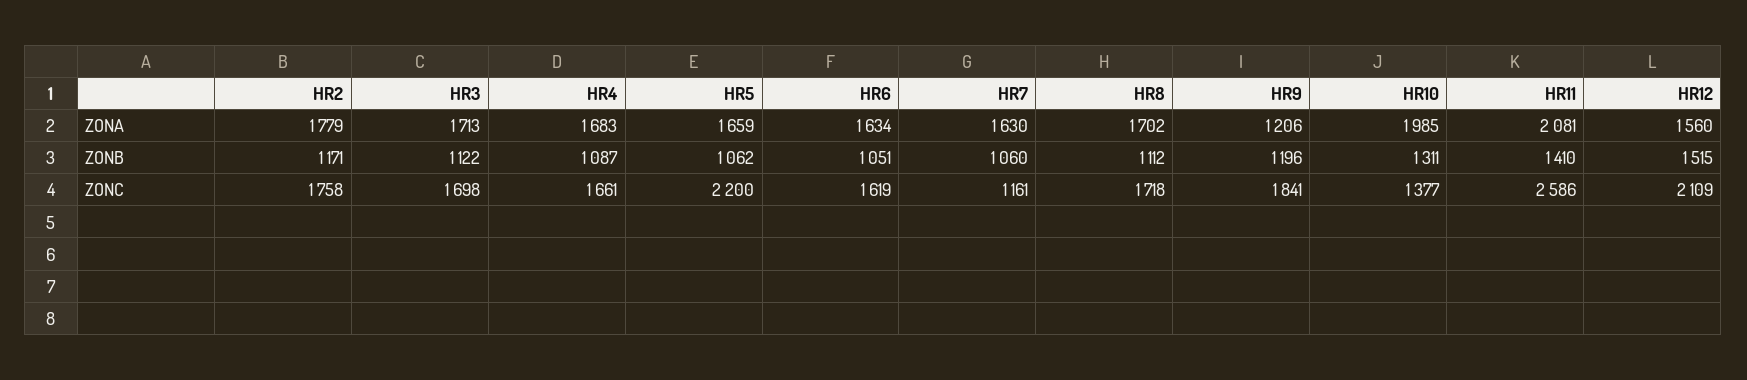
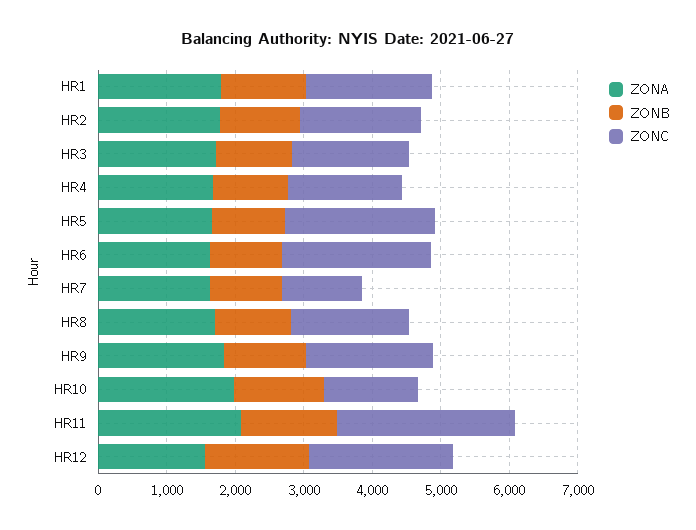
  {
    "ZONA": {
      "HR2": 1779,
      "HR3": 1713,
      "HR4": 1683,
      "HR5": 1659,
      "HR6": 1634,
      "HR7": 1630,
      "HR8": 1702,
-     "HR9": 1206,
+     "HR9": 1800,
      "HR10": 1985,
      "HR11": 2081,
-     "HR12": 1560
+     "HR12": 1560,
+     "HR1": 1800
    },
    "ZONB": {
      "HR2": 1171,
      "HR3": 1122,
      "HR4": 1087,
      "HR5": 1062,
      "HR6": 1051,
      "HR7": 1060,
      "HR8": 1112,
      "HR9": 1196,
      "HR10": 1311,
      "HR11": 1410,
-     "HR12": 1515
+     "HR12": 1515,
+     "HR1": 1200
    },
    "ZONC": {
      "HR2": 1758,
      "HR3": 1698,
      "HR4": 1661,
      "HR5": 2200,
-     "HR6": 1619,
+     "HR6": 2200,
      "HR7": 1161,
      "HR8": 1718,
      "HR9": 1841,
      "HR10": 1377,
      "HR11": 2586,
-     "HR12": 2109
+     "HR12": 2109,
+     "HR1": 1800
    }
  }

